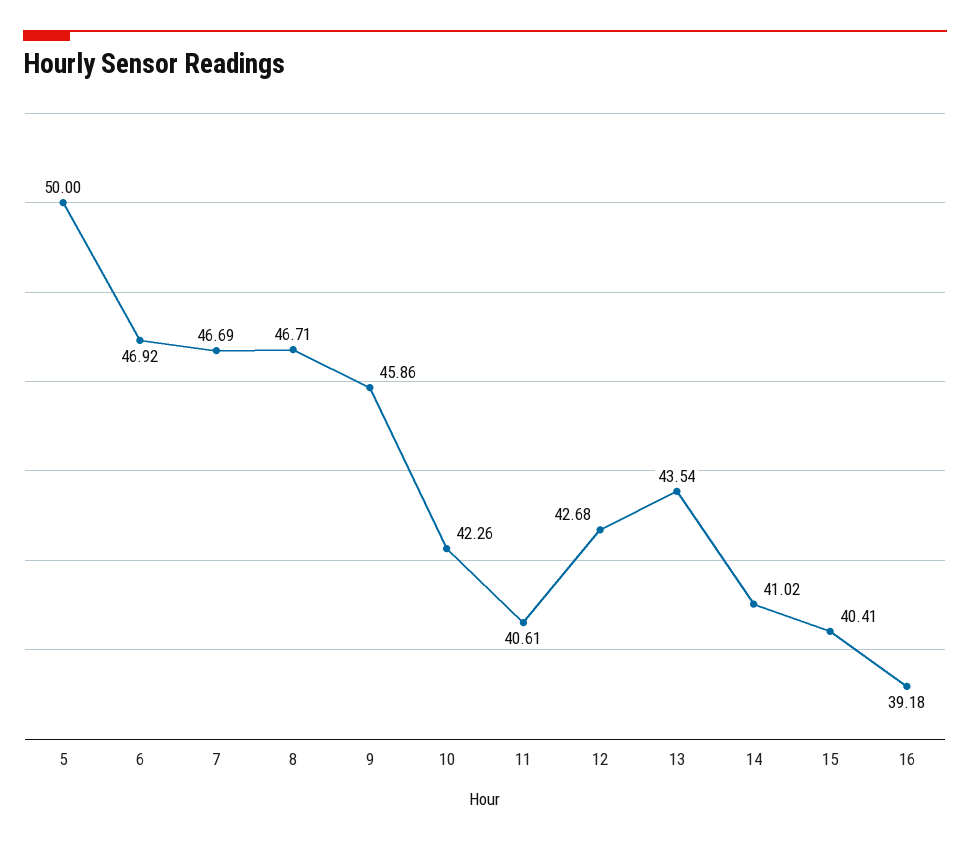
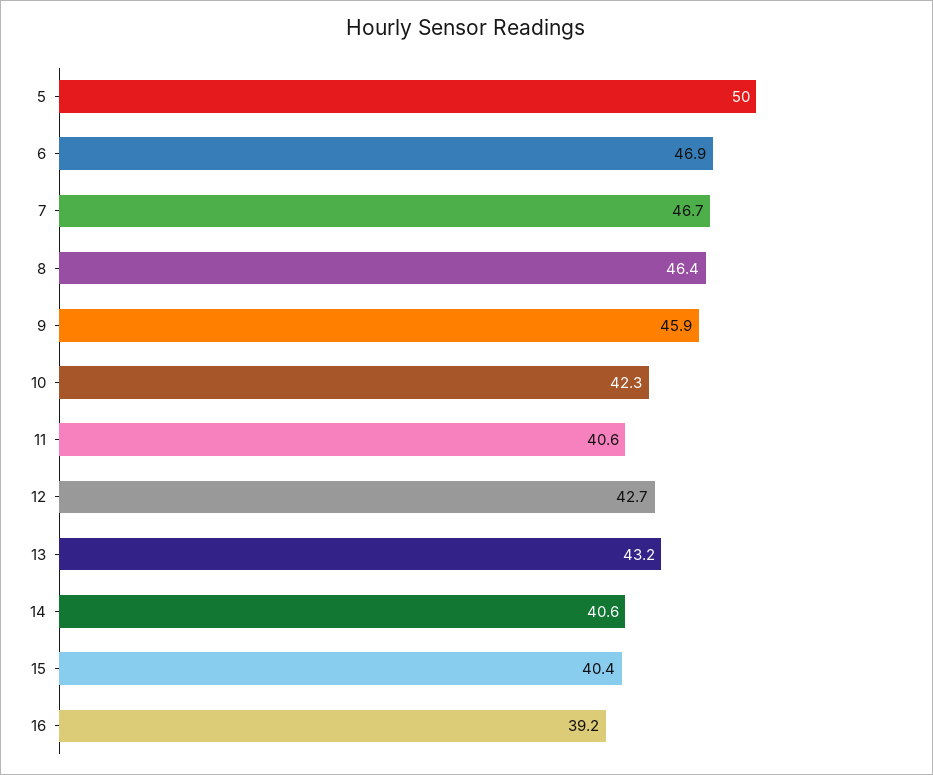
  {
    "5": 50,
    "6": 46.92,
    "7": 46.69,
-   "8": 46.71,
+   "8": 46.4,
    "9": 45.86,
    "10": 42.26,
    "11": 40.61,
    "12": 42.68,
-   "13": 43.54,
+   "13": 43.2,
-   "14": 41.02,
+   "14": 40.6,
    "15": 40.41,
    "16": 39.18
  }

